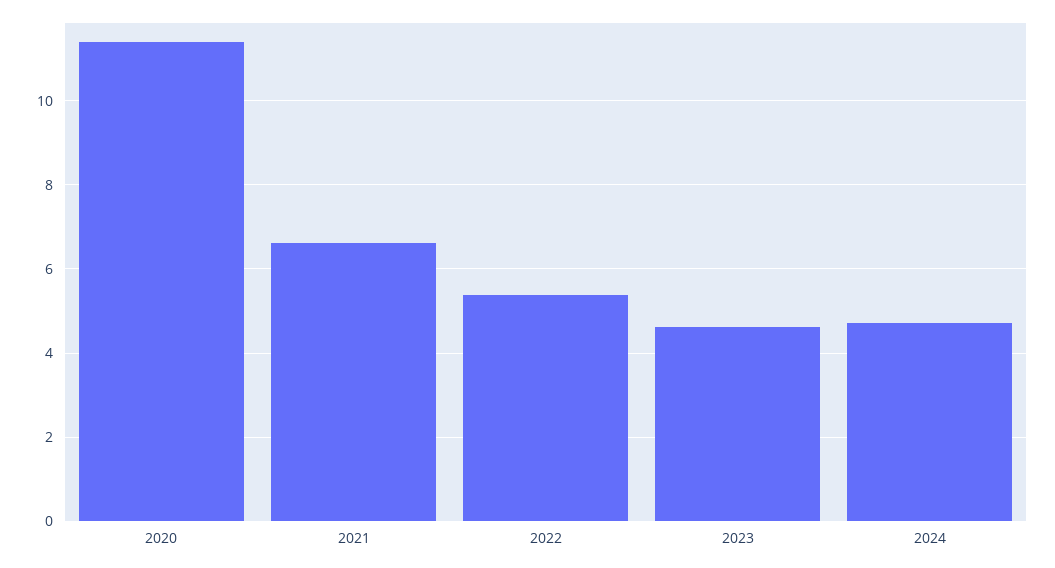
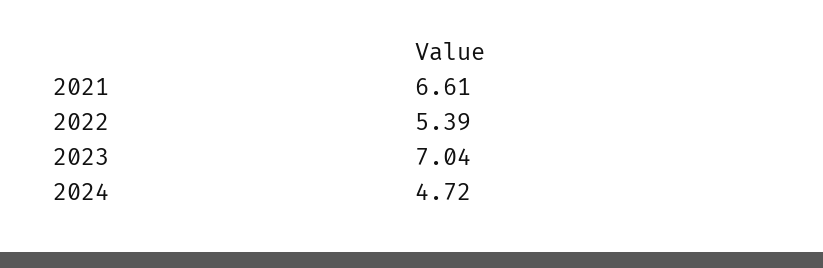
  {
-   "2020": 11.4,
    "2021": 6.61,
    "2022": 5.39,
-   "2023": 4.6,
+   "2023": 7.04,
    "2024": 4.72
  }

